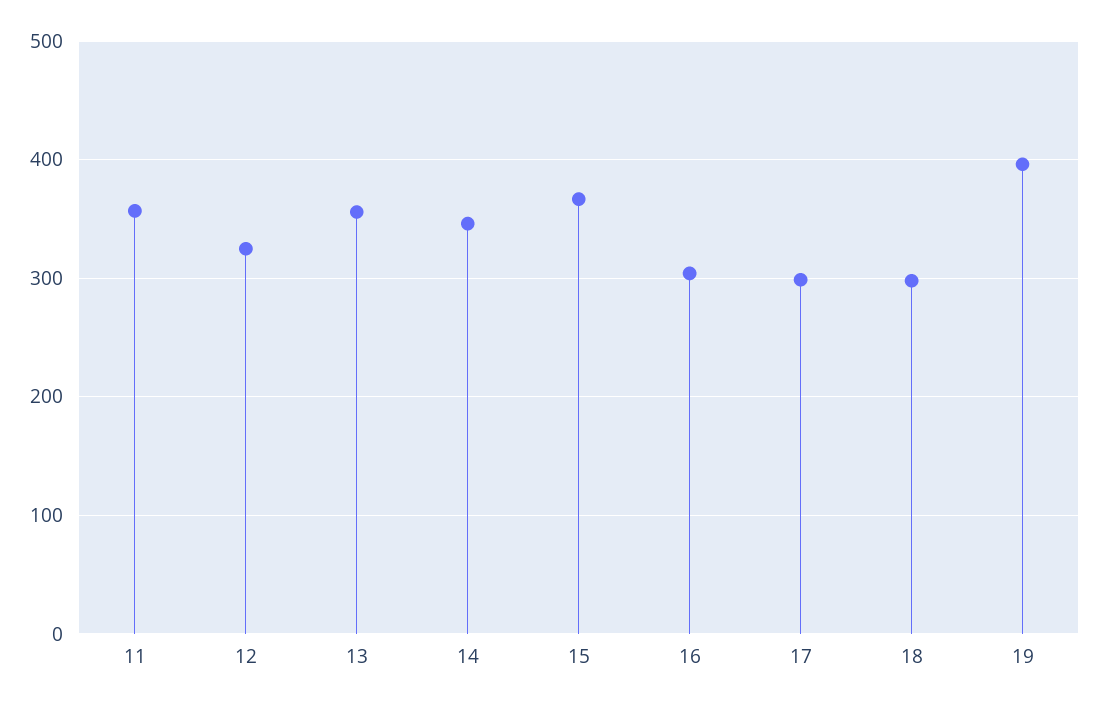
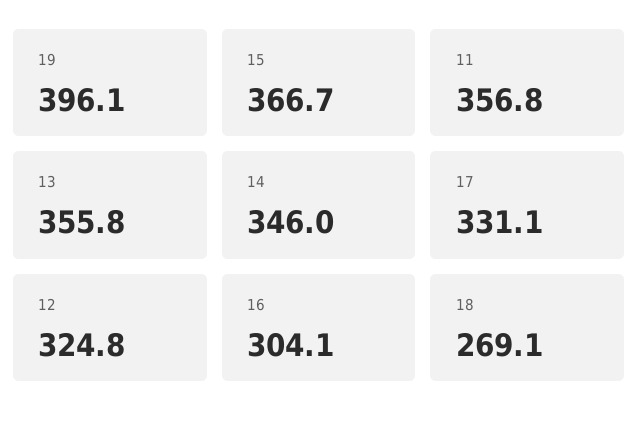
  {
    "11": 356.8,
    "12": 324.8,
    "13": 355.8,
    "14": 346,
    "15": 366.7,
    "16": 304.1,
-   "17": 300,
+   "17": 331.1,
-   "18": 300,
+   "18": 269.1,
    "19": 396.1
  }

